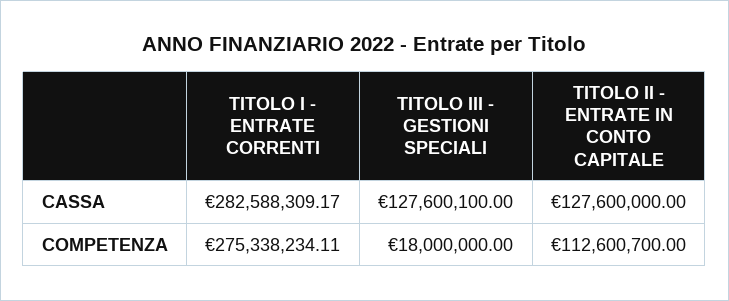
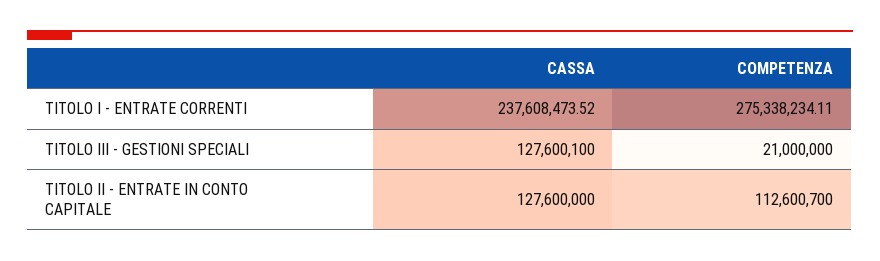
  {
    "TITOLO I - ENTRATE CORRENTI": {
-     "CASSA": 282588309.17,
+     "CASSA": 237608473.52,
      "COMPETENZA": 275338234.11
    },
    "TITOLO III - GESTIONI SPECIALI": {
      "CASSA": 127600100,
-     "COMPETENZA": 18000000
+     "COMPETENZA": 21000000
    },
    "TITOLO II - ENTRATE IN CONTO CAPITALE": {
      "CASSA": 127600000,
      "COMPETENZA": 112600700
    }
  }

